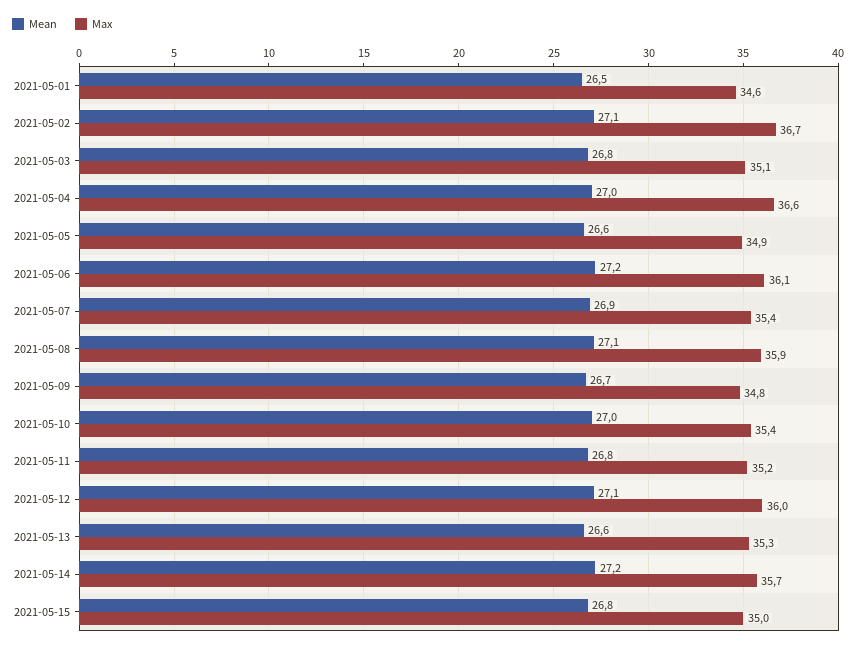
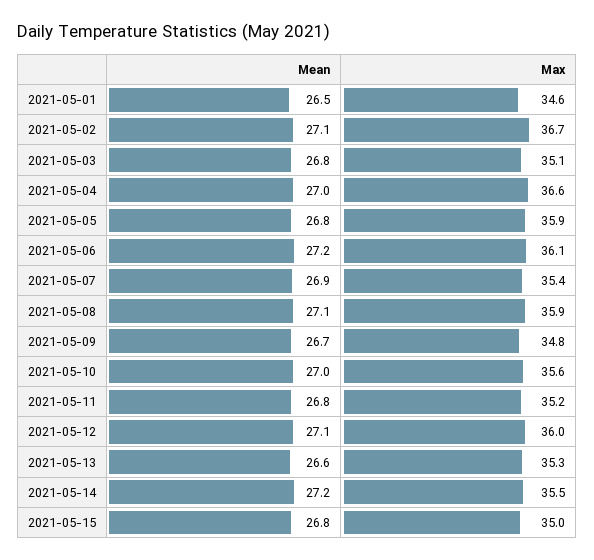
  {
    "Mean": {
      "2021-05-01": 26.5,
      "2021-05-02": 27.1,
      "2021-05-03": 26.8,
      "2021-05-04": 27,
-     "2021-05-05": 26.6,
+     "2021-05-05": 26.8,
      "2021-05-06": 27.2,
      "2021-05-07": 26.9,
      "2021-05-08": 27.1,
      "2021-05-09": 26.7,
      "2021-05-10": 27,
      "2021-05-11": 26.8,
      "2021-05-12": 27.1,
      "2021-05-13": 26.6,
      "2021-05-14": 27.2,
      "2021-05-15": 26.8
    },
    "Max": {
      "2021-05-01": 34.6,
      "2021-05-02": 36.7,
      "2021-05-03": 35.1,
      "2021-05-04": 36.6,
-     "2021-05-05": 34.9,
+     "2021-05-05": 35.9,
      "2021-05-06": 36.1,
      "2021-05-07": 35.4,
      "2021-05-08": 35.9,
      "2021-05-09": 34.8,
-     "2021-05-10": 35.4,
+     "2021-05-10": 35.6,
      "2021-05-11": 35.2,
      "2021-05-12": 36,
      "2021-05-13": 35.3,
-     "2021-05-14": 35.7,
+     "2021-05-14": 35.5,
      "2021-05-15": 35
    }
  }

